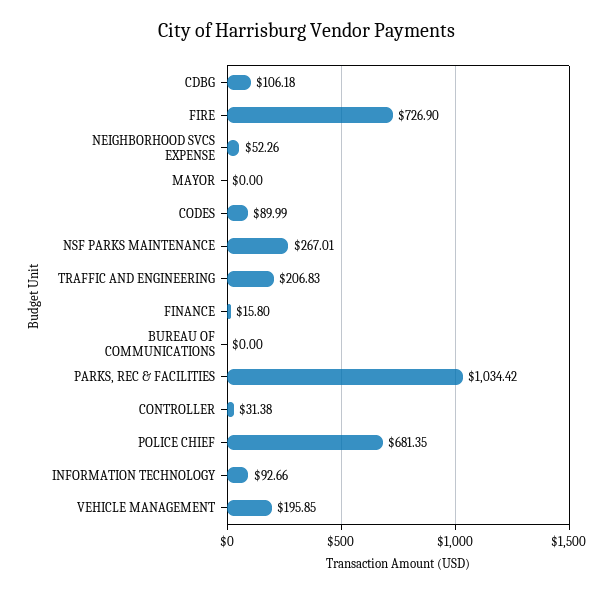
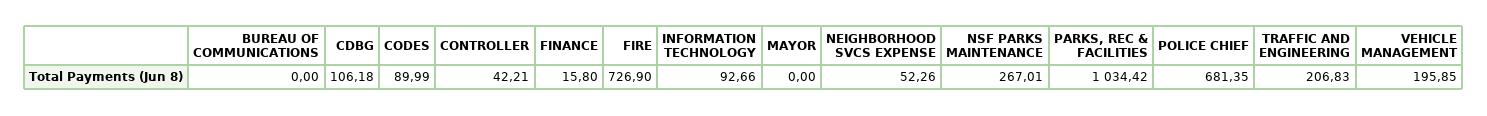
  {
    "CDBG": 106.18,
    "FIRE": 726.9,
    "NEIGHBORHOOD SVCS EXPENSE": 52.26,
    "MAYOR": 0,
    "CODES": 89.99,
    "NSF PARKS MAINTENANCE": 267.01,
    "TRAFFIC AND ENGINEERING": 206.83,
    "FINANCE": 15.8,
    "BUREAU OF COMMUNICATIONS": 0,
    "PARKS, REC & FACILITIES": 1034.42,
-   "CONTROLLER": 31.38,
+   "CONTROLLER": 42.21,
    "POLICE CHIEF": 681.35,
    "INFORMATION TECHNOLOGY": 92.66,
    "VEHICLE MANAGEMENT": 195.85
  }

